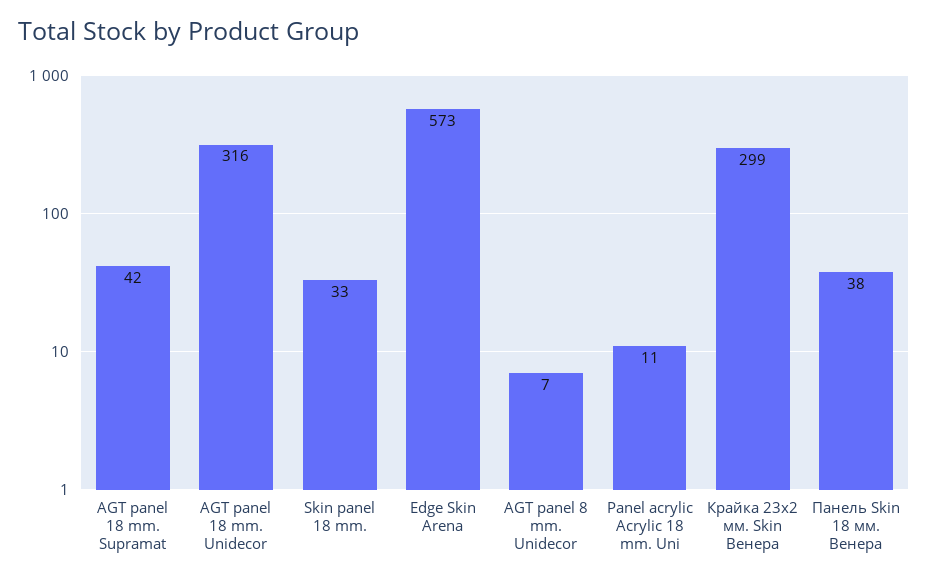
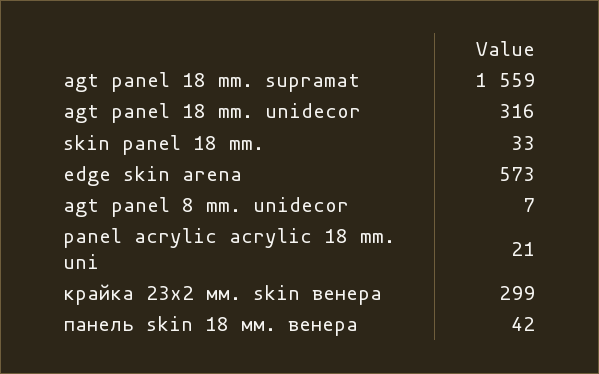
  {
-   "AGT panel 18 mm. Supramat": 42,
+   "AGT panel 18 mm. Supramat": 1559,
    "AGT panel 18 mm. Unidecor": 316,
    "Skin panel 18 mm.": 33,
    "Edge Skin Arena": 573,
    "AGT panel 8 mm. Unidecor": 7,
-   "Panel acrylic Acrylic 18 mm. Uni": 11,
+   "Panel acrylic Acrylic 18 mm. Uni": 21,
    "Крайка 23x2 мм. Skin Венера": 299,
-   "Панель Skin 18 мм. Венера": 38
+   "Панель Skin 18 мм. Венера": 42
  }

